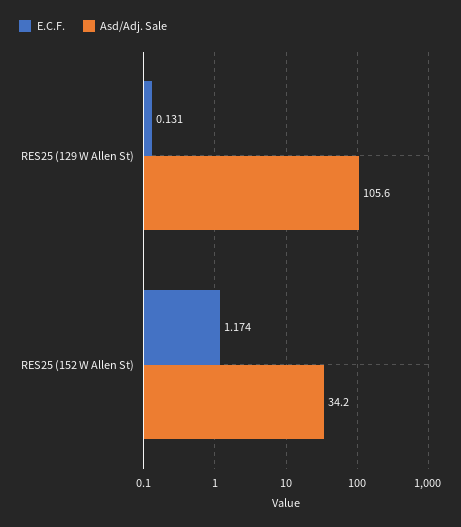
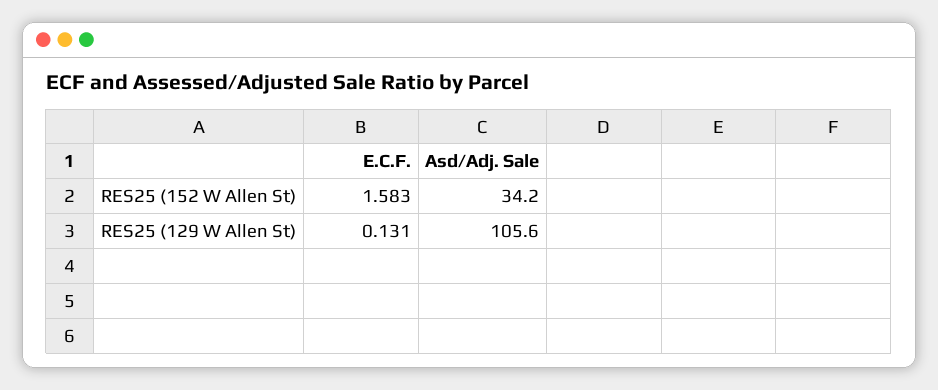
  {
    "E.C.F.": {
      "RES25 (129 W Allen St)": 0.131,
-     "RES25 (152 W Allen St)": 1.174
+     "RES25 (152 W Allen St)": 1.583
    },
    "Asd/Adj. Sale": {
      "RES25 (129 W Allen St)": 105.6,
      "RES25 (152 W Allen St)": 34.2
    }
  }

